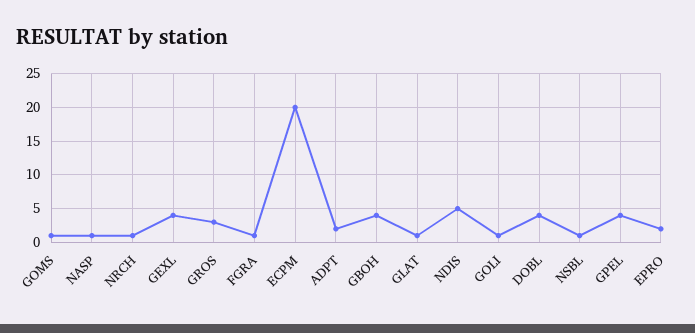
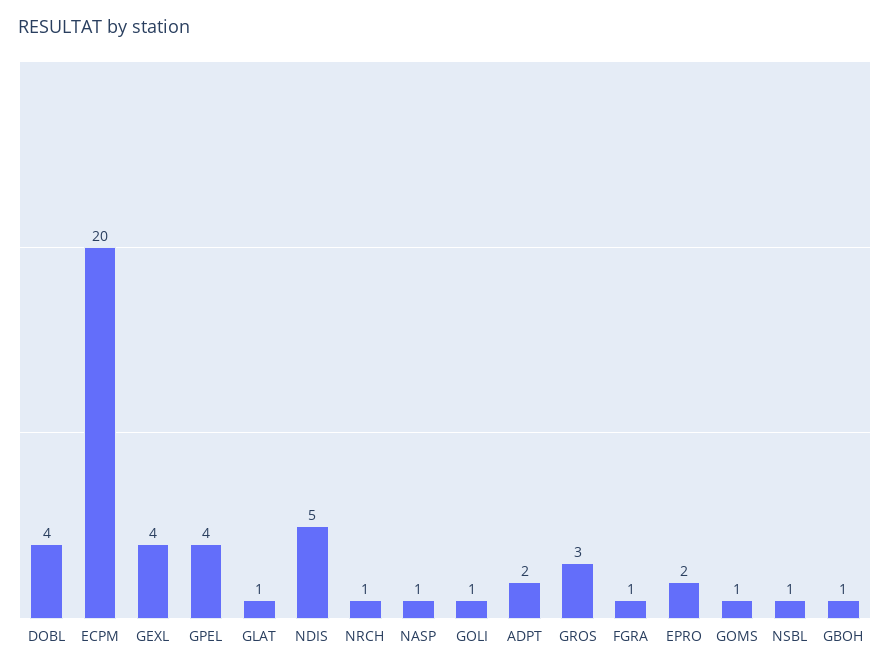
  {
    "GOMS": 1,
    "NASP": 1,
    "NRCH": 1,
    "GEXL": 4,
    "GROS": 3,
    "FGRA": 1,
    "ECPM": 20,
    "ADPT": 2,
-   "GBOH": 4,
+   "GBOH": 1,
    "GLAT": 1,
    "NDIS": 5,
    "GOLI": 1,
    "DOBL": 4,
    "NSBL": 1,
    "GPEL": 4,
    "EPRO": 2
  }

